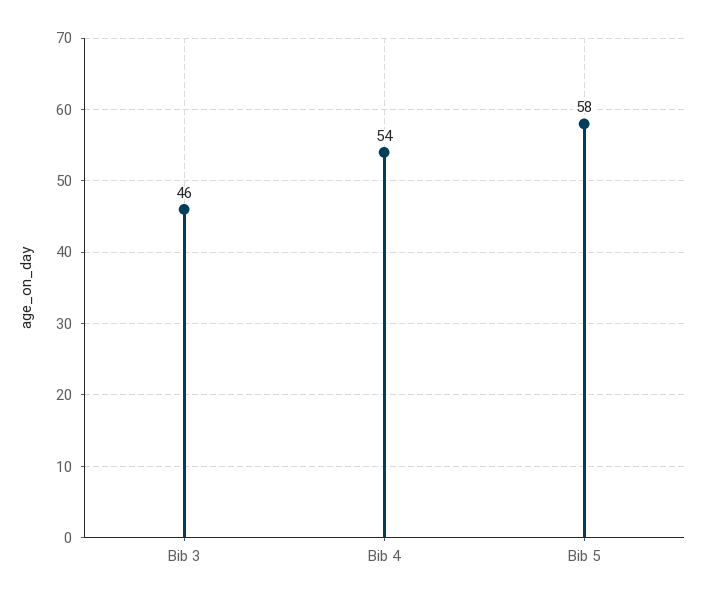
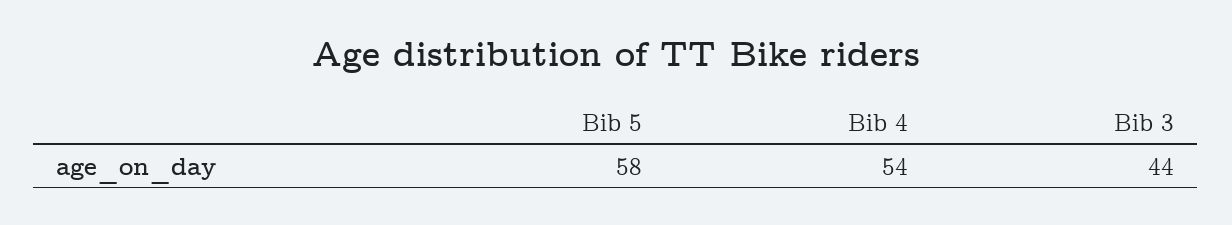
  {
-   "Bib 3": 46,
+   "Bib 3": 44,
    "Bib 4": 54,
    "Bib 5": 58
  }

